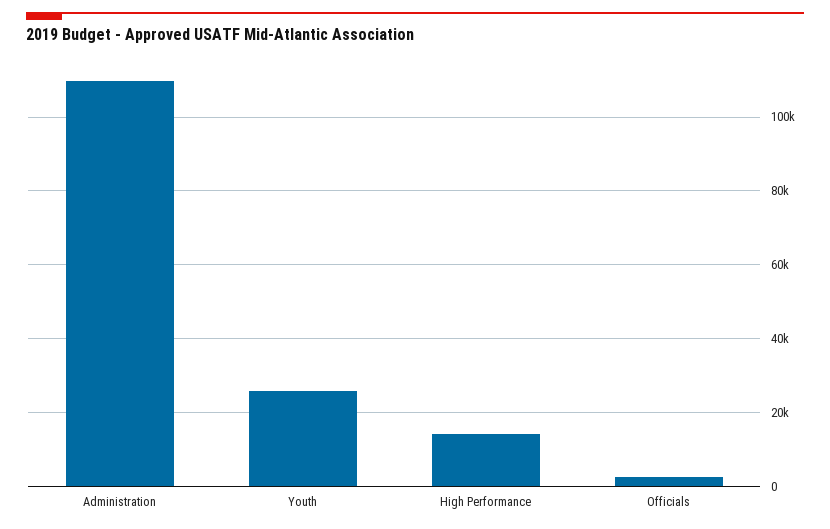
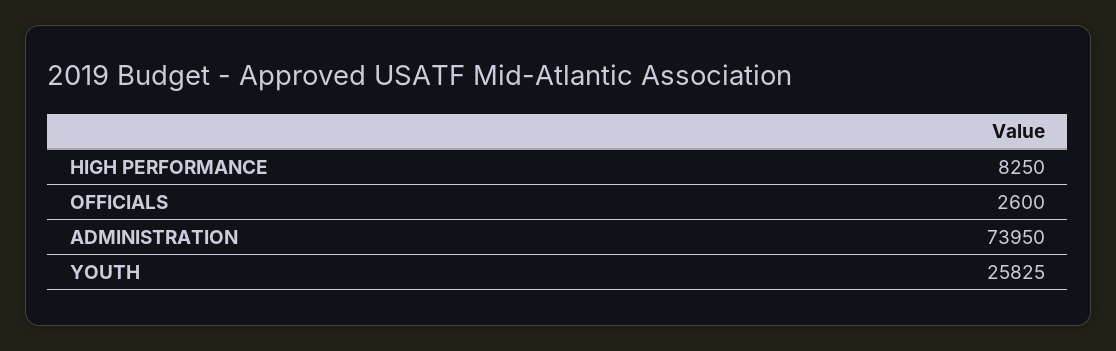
  {
-   "Administration": 110000,
+   "Administration": 73950,
    "Youth": 25825,
-   "High Performance": 14000,
+   "High Performance": 8250,
    "Officials": 2600
  }

